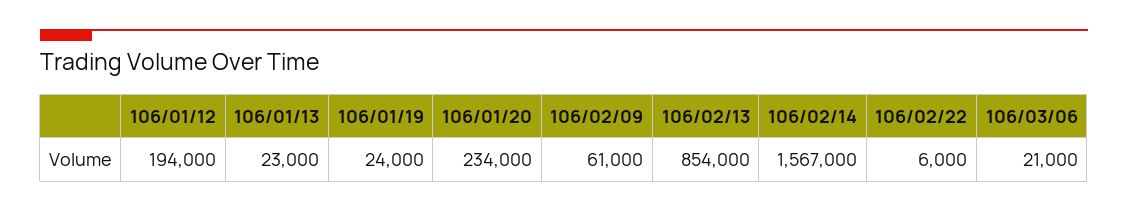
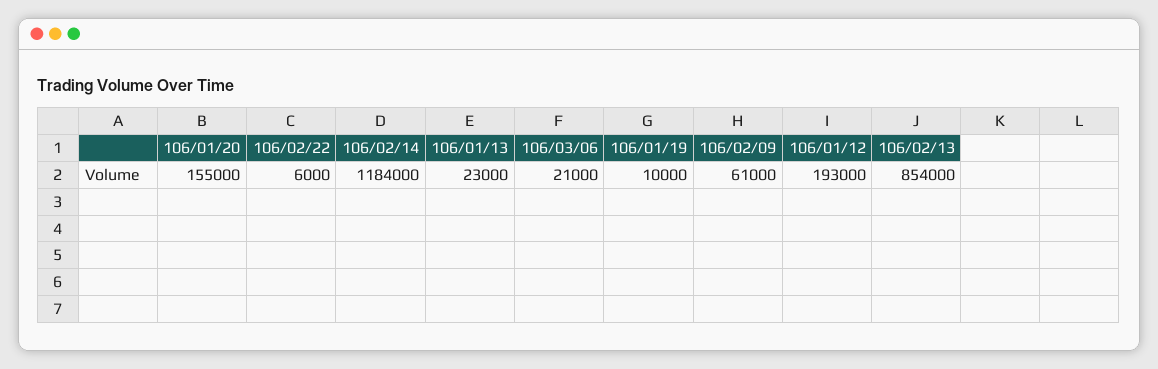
  {
-   "106/01/12": 194000,
+   "106/01/12": 193000,
    "106/01/13": 23000,
-   "106/01/19": 24000,
+   "106/01/19": 10000,
-   "106/01/20": 234000,
+   "106/01/20": 155000,
    "106/02/09": 61000,
    "106/02/13": 854000,
-   "106/02/14": 1567000,
+   "106/02/14": 1184000,
    "106/02/22": 6000,
    "106/03/06": 21000
  }

